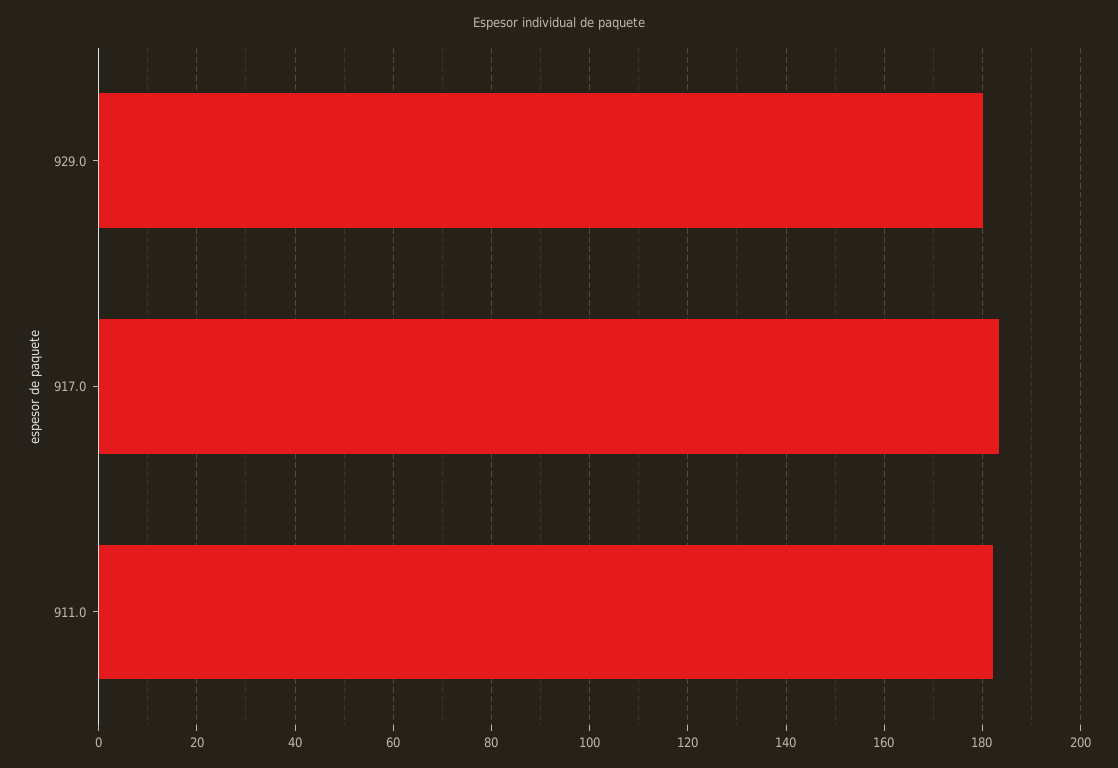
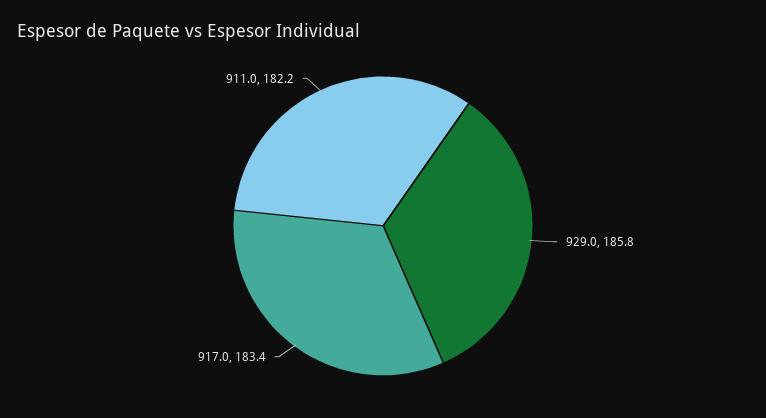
  {
-   "929.0": 180,
+   "929.0": 185.8,
    "917.0": 183.4,
    "911.0": 182.2
  }

